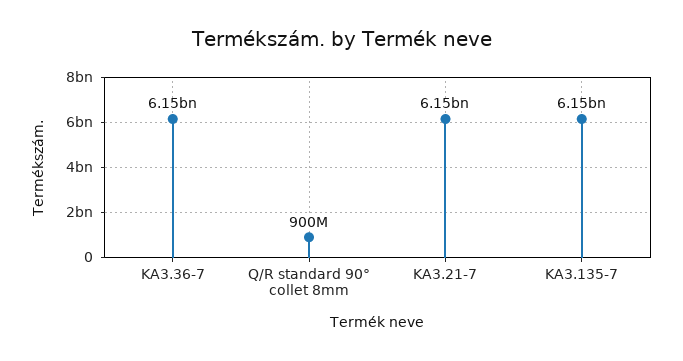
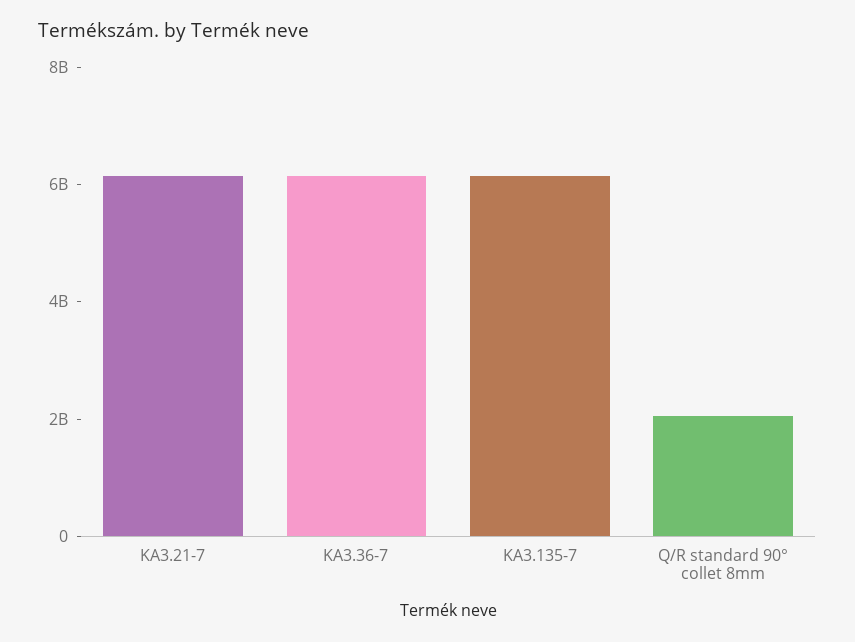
  {
    "KA3.36-7": 6150000000,
-   "Q/R standard 90° collet 8mm": 900000000,
+   "Q/R standard 90° collet 8mm": 2000000000,
    "KA3.21-7": 6150000000,
    "KA3.135-7": 6150000000
  }

